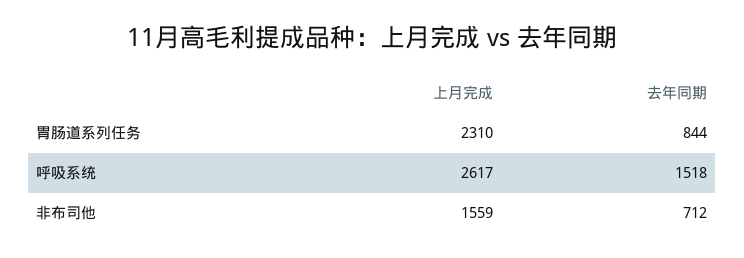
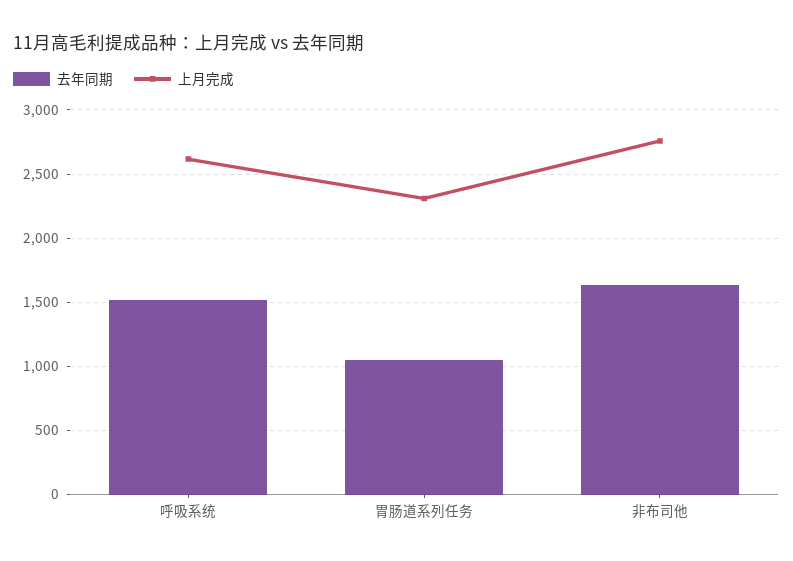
  {
    "上月完成": {
      "胃肠道系列任务": 2310,
      "呼吸系统": 2617,
-     "非布司他": 1559
+     "非布司他": 2750
    },
    "去年同期": {
-     "胃肠道系列任务": 844,
+     "胃肠道系列任务": 1050,
      "呼吸系统": 1518,
-     "非布司他": 712
+     "非布司他": 1650
    }
  }

